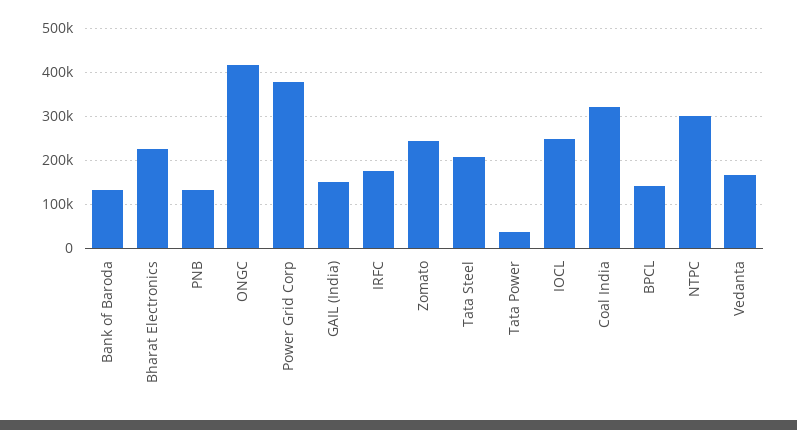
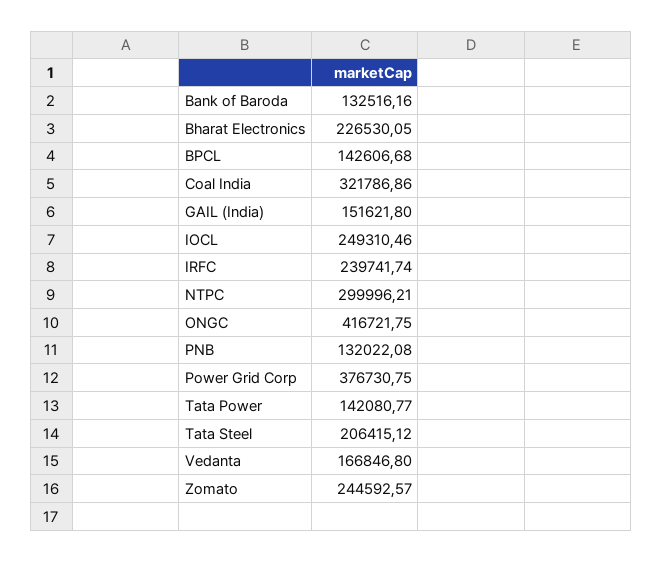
  {
    "Bank of Baroda": 132516.16,
    "Bharat Electronics": 226530.05,
    "PNB": 132022.08,
    "ONGC": 416721.75,
    "Power Grid Corp": 376730.75,
    "GAIL (India)": 151621.8,
-   "IRFC": 180000,
+   "IRFC": 239741.74,
    "Zomato": 244592.57,
    "Tata Steel": 206415.12,
-   "Tata Power": 40000,
+   "Tata Power": 142080.77,
    "IOCL": 249310.46,
    "Coal India": 321786.86,
    "BPCL": 142606.68,
    "NTPC": 299996.21,
    "Vedanta": 166846.8
  }

